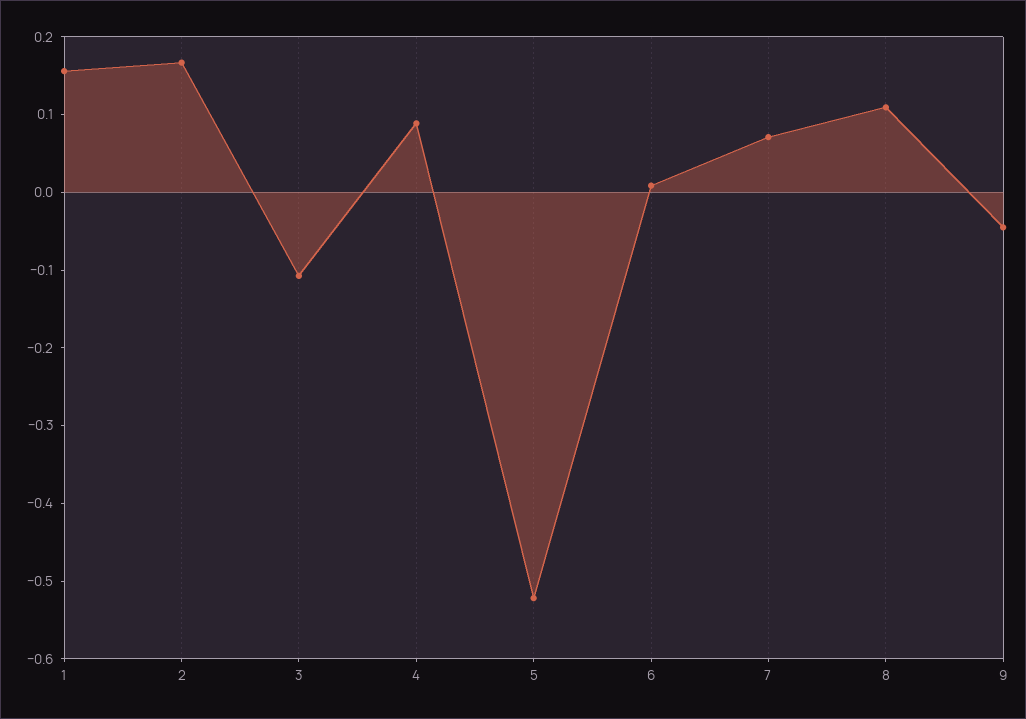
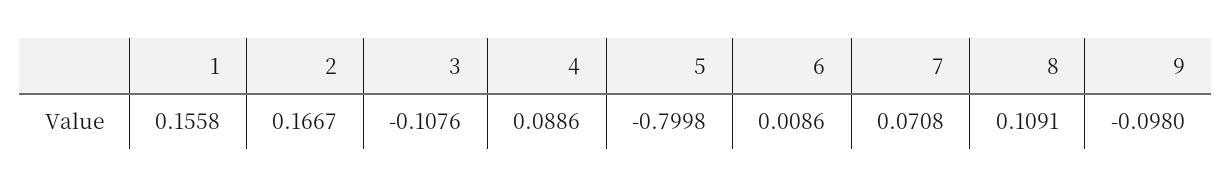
  {
    "1": 0.1558,
    "2": 0.1667,
    "3": -0.1076,
    "4": 0.0886,
-   "5": -0.52,
+   "5": -0.7998,
    "6": 0.0086,
    "7": 0.0708,
    "8": 0.1091,
-   "9": -0.04
+   "9": -0.098
  }

